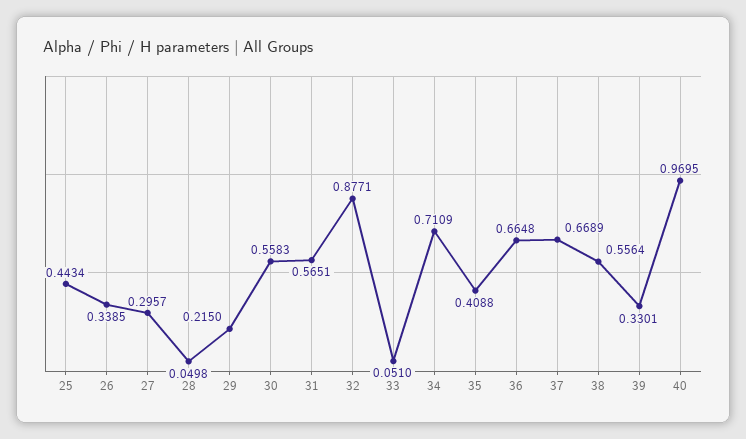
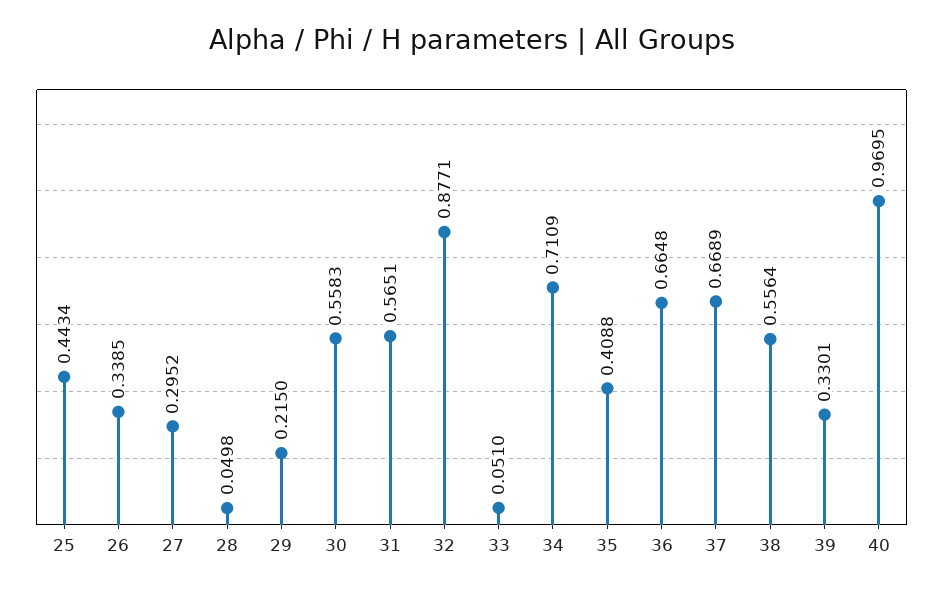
  {
    "25": 0.4434,
    "26": 0.3385,
-   "27": 0.2957,
+   "27": 0.2952,
    "28": 0.0498,
    "29": 0.215,
    "30": 0.5583,
    "31": 0.5651,
    "32": 0.8771,
    "33": 0.051,
    "34": 0.7109,
    "35": 0.4088,
    "36": 0.6648,
    "37": 0.6689,
    "38": 0.5564,
    "39": 0.3301,
    "40": 0.9695
  }

